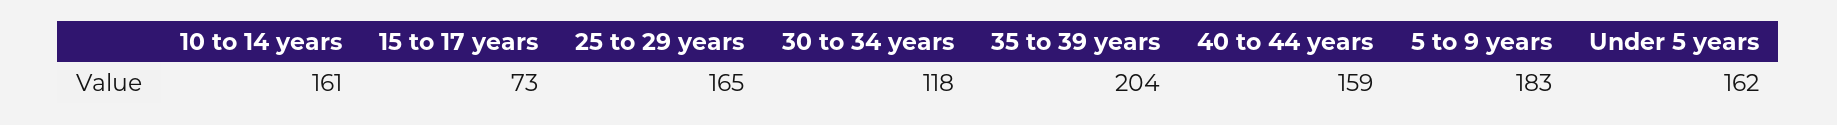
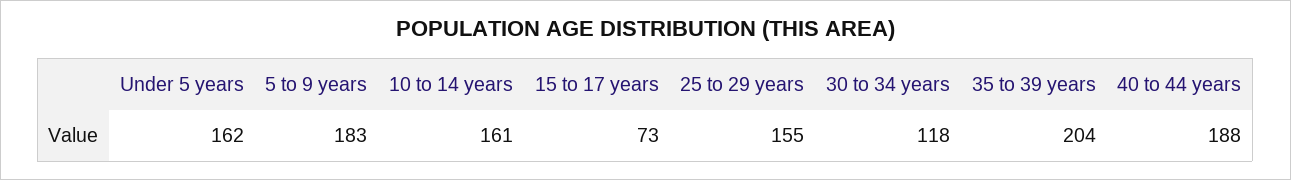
  {
    "10 to 14 years": 161,
    "15 to 17 years": 73,
-   "25 to 29 years": 165,
+   "25 to 29 years": 155,
    "30 to 34 years": 118,
    "35 to 39 years": 204,
-   "40 to 44 years": 159,
+   "40 to 44 years": 188,
    "5 to 9 years": 183,
    "Under 5 years": 162
  }

